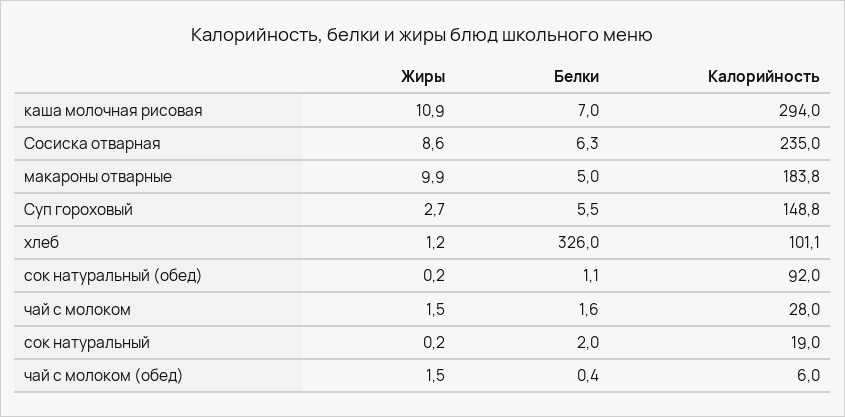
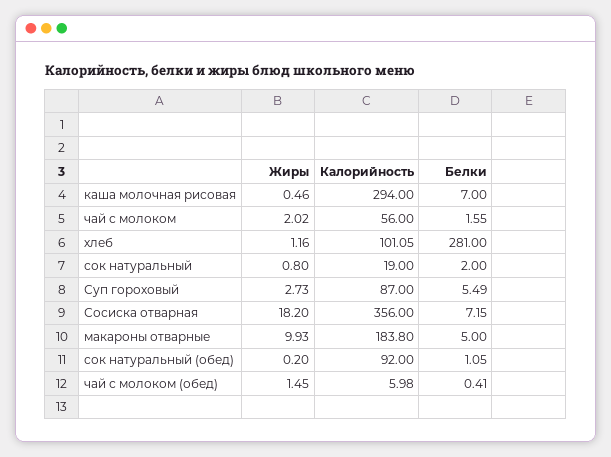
  {
    "Жиры": {
-     "каша молочная рисовая": 10.9,
+     "каша молочная рисовая": 0.46,
-     "Сосиска отварная": 8.6,
+     "Сосиска отварная": 18.2,
      "макароны отварные": 9.93,
      "Суп гороховый": 2.73,
      "хлеб": 1.16,
      "сок натуральный (обед)": 0.2,
-     "чай с молоком": 1.5,
+     "чай с молоком": 2.02,
-     "сок натуральный": 0.2,
+     "сок натуральный": 0.8,
      "чай с молоком (обед)": 1.45
    },
    "Белки": {
      "каша молочная рисовая": 7,
-     "Сосиска отварная": 6.3,
+     "Сосиска отварная": 7.15,
      "макароны отварные": 5,
      "Суп гороховый": 5.49,
-     "хлеб": 326,
+     "хлеб": 281,
      "сок натуральный (обед)": 1.05,
      "чай с молоком": 1.55,
      "сок натуральный": 2,
      "чай с молоком (обед)": 0.41
    },
    "Калорийность": {
      "каша молочная рисовая": 294,
-     "Сосиска отварная": 235,
+     "Сосиска отварная": 356,
      "макароны отварные": 183.8,
-     "Суп гороховый": 148.8,
+     "Суп гороховый": 87,
      "хлеб": 101.05,
      "сок натуральный (обед)": 92,
-     "чай с молоком": 28,
+     "чай с молоком": 56,
      "сок натуральный": 19,
      "чай с молоком (обед)": 5.98
    }
  }

